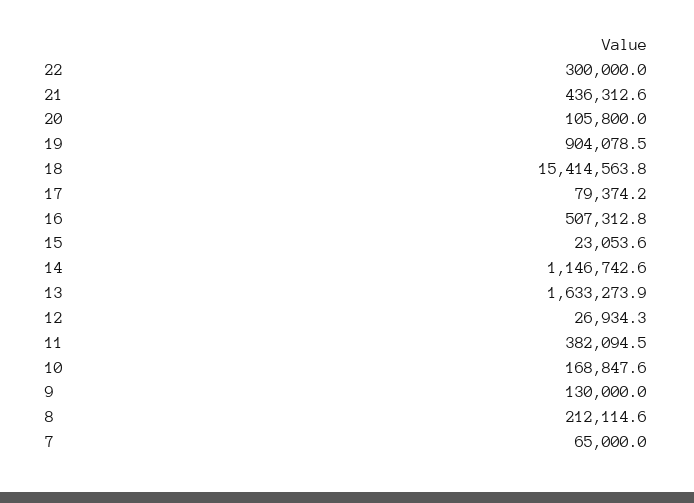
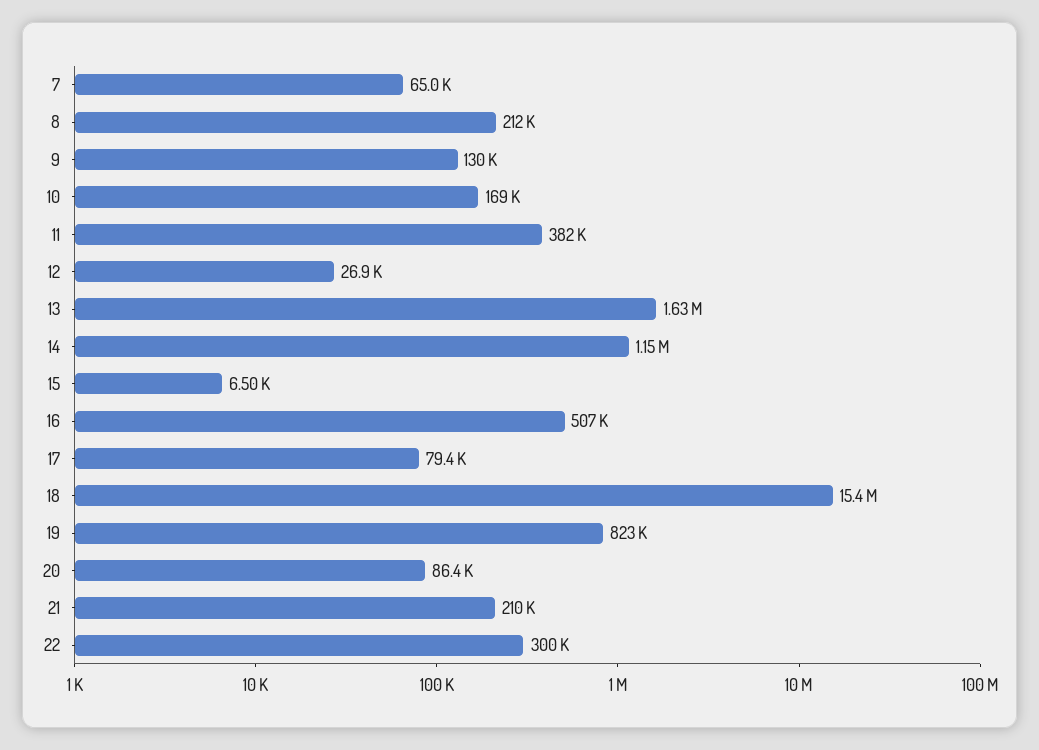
  {
    "22": 300000,
-   "21": 436312.6,
+   "21": 210000,
-   "20": 105800,
+   "20": 86400,
-   "19": 904078.5,
+   "19": 823000,
    "18": 15414563.8,
    "17": 79374.2,
    "16": 507312.8,
-   "15": 23053.6,
+   "15": 6500,
    "14": 1146742.6,
    "13": 1633273.9,
    "12": 26934.3,
    "11": 382094.5,
    "10": 168847.6,
    "9": 130000,
    "8": 212114.6,
    "7": 65000
  }

